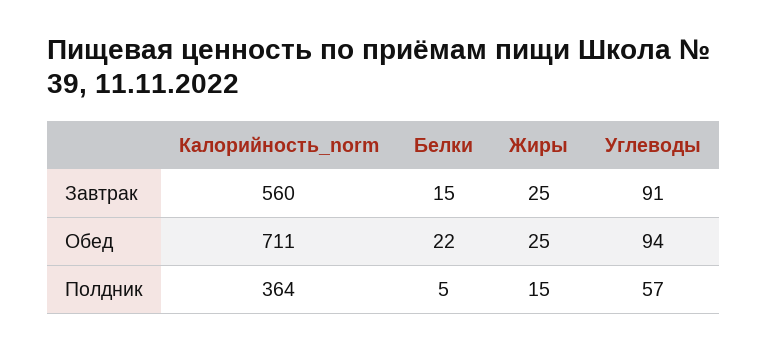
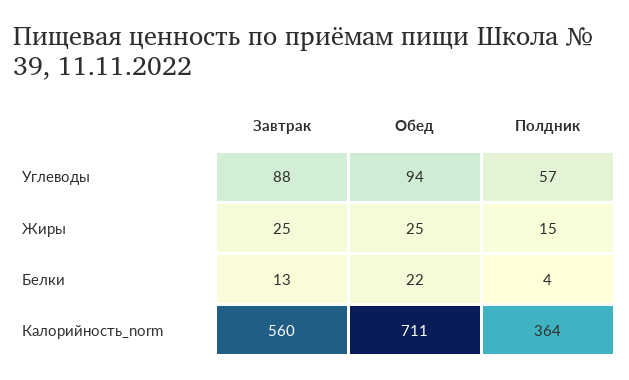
  {
    "Калорийность_norm": {
      "Завтрак": 560,
      "Обед": 711,
      "Полдник": 364
    },
    "Белки": {
-     "Завтрак": 15,
+     "Завтрак": 13,
      "Обед": 22,
-     "Полдник": 5
+     "Полдник": 4
    },
    "Жиры": {
      "Завтрак": 25,
      "Обед": 25,
      "Полдник": 15
    },
    "Углеводы": {
-     "Завтрак": 91,
+     "Завтрак": 88,
      "Обед": 94,
      "Полдник": 57
    }
  }

